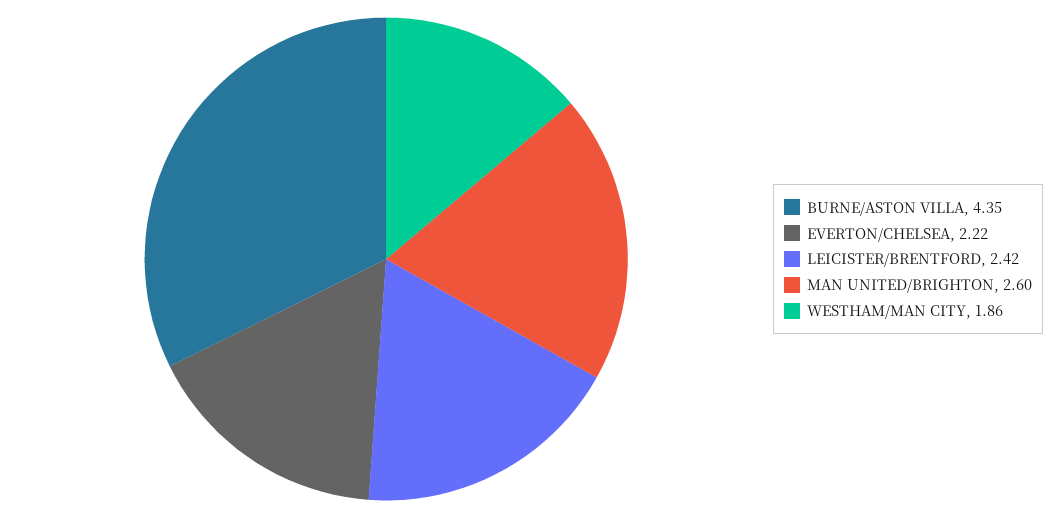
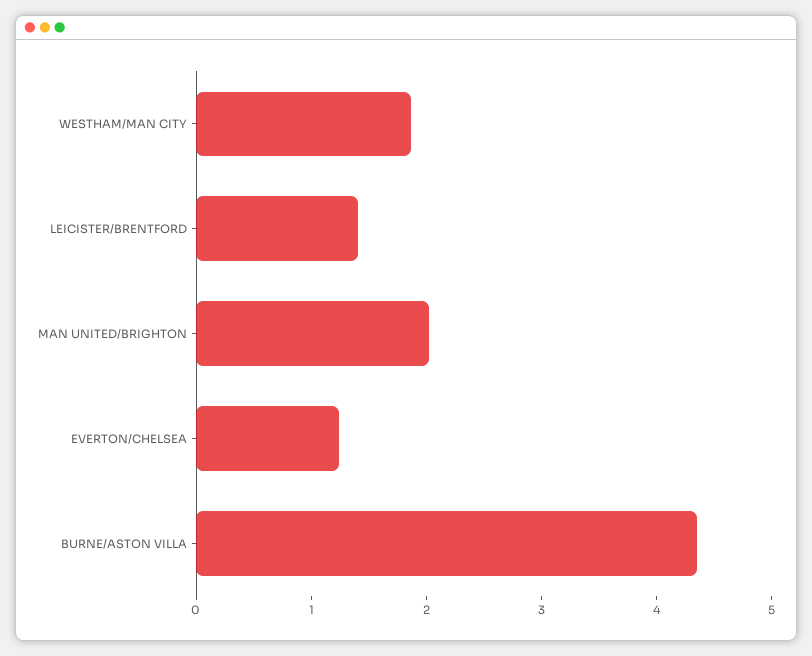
  {
    "BURNE/ASTON VILLA": 4.35,
-   "EVERTON/CHELSEA": 2.22,
+   "EVERTON/CHELSEA": 1.2,
-   "LEICISTER/BRENTFORD": 2.42,
+   "LEICISTER/BRENTFORD": 1.4,
-   "MAN UNITED/BRIGHTON": 2.6,
+   "MAN UNITED/BRIGHTON": 2,
    "WESTHAM/MAN CITY": 1.86
  }

